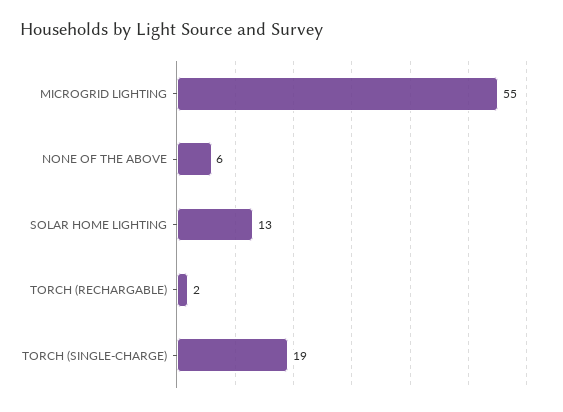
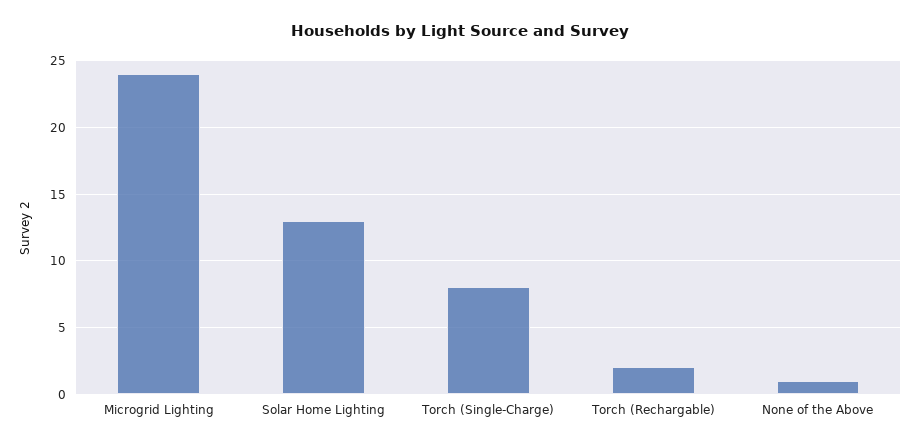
  {
-   "MICROGRID LIGHTING": 55,
+   "MICROGRID LIGHTING": 24,
-   "NONE OF THE ABOVE": 6,
+   "NONE OF THE ABOVE": 1,
    "SOLAR HOME LIGHTING": 13,
    "TORCH (RECHARGABLE)": 2,
-   "TORCH (SINGLE-CHARGE)": 19
+   "TORCH (SINGLE-CHARGE)": 8
  }

